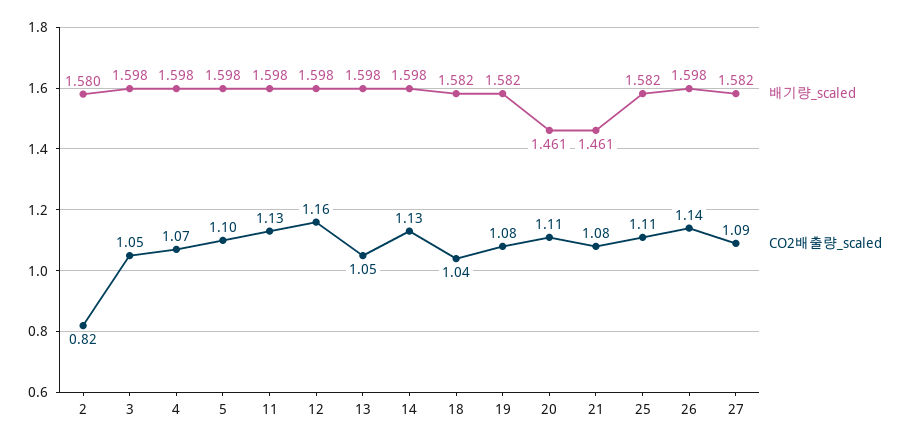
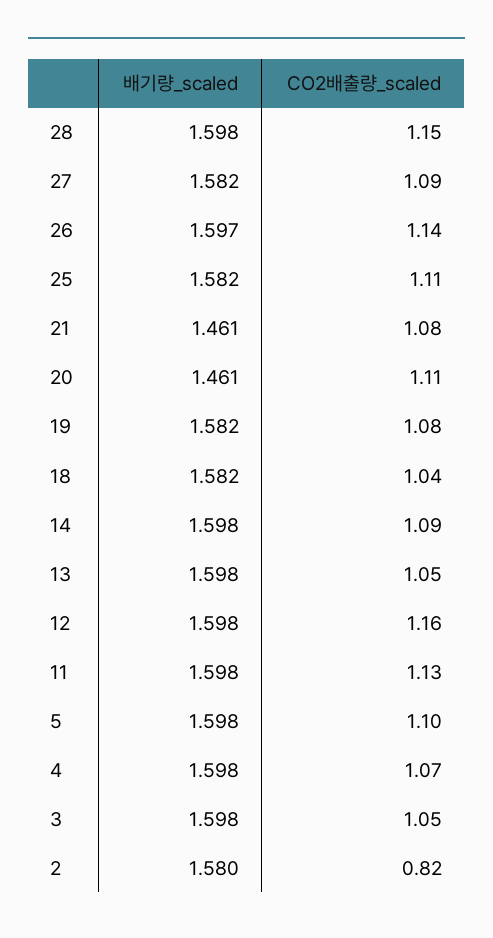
  {
    "배기량_scaled": {
      "2": 1.58,
      "3": 1.598,
      "4": 1.598,
      "5": 1.598,
      "11": 1.598,
      "12": 1.598,
      "13": 1.598,
      "14": 1.598,
      "18": 1.582,
      "19": 1.582,
      "20": 1.461,
      "21": 1.461,
      "25": 1.582,
-     "26": 1.598,
+     "26": 1.597,
-     "27": 1.582
+     "27": 1.582,
+     "28": 1.598
    },
    "CO2배출량_scaled": {
      "2": 0.82,
      "3": 1.05,
      "4": 1.07,
      "5": 1.1,
      "11": 1.13,
      "12": 1.16,
      "13": 1.05,
-     "14": 1.13,
+     "14": 1.09,
      "18": 1.04,
      "19": 1.08,
      "20": 1.11,
      "21": 1.08,
      "25": 1.11,
      "26": 1.14,
-     "27": 1.09
+     "27": 1.09,
+     "28": 1.15
    }
  }

